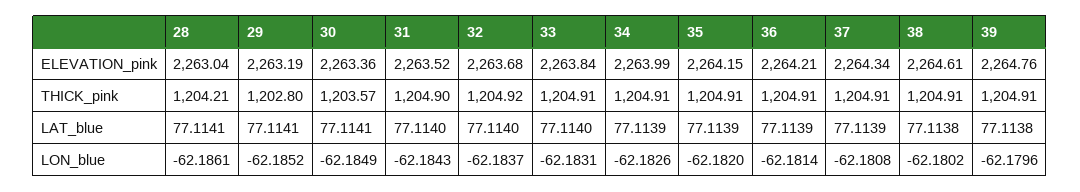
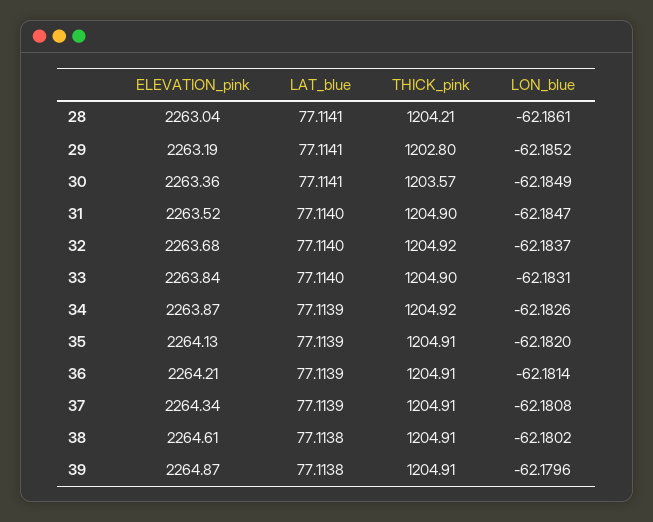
  {
    "28": {
      "ELEVATION_pink": 2263.04,
      "THICK_pink": 1204.21,
      "LAT_blue": 77.1141,
      "LON_blue": -62.1861
    },
    "29": {
      "ELEVATION_pink": 2263.19,
      "THICK_pink": 1202.8,
      "LAT_blue": 77.1141,
      "LON_blue": -62.1852
    },
    "30": {
      "ELEVATION_pink": 2263.36,
      "THICK_pink": 1203.57,
      "LAT_blue": 77.1141,
      "LON_blue": -62.1849
    },
    "31": {
      "ELEVATION_pink": 2263.52,
      "THICK_pink": 1204.9,
      "LAT_blue": 77.114,
-     "LON_blue": -62.1843
+     "LON_blue": -62.1847
    },
    "32": {
      "ELEVATION_pink": 2263.68,
      "THICK_pink": 1204.92,
      "LAT_blue": 77.114,
      "LON_blue": -62.1837
    },
    "33": {
      "ELEVATION_pink": 2263.84,
-     "THICK_pink": 1204.91,
+     "THICK_pink": 1204.9,
      "LAT_blue": 77.114,
      "LON_blue": -62.1831
    },
    "34": {
-     "ELEVATION_pink": 2263.99,
+     "ELEVATION_pink": 2263.87,
-     "THICK_pink": 1204.91,
+     "THICK_pink": 1204.92,
      "LAT_blue": 77.1139,
      "LON_blue": -62.1826
    },
    "35": {
-     "ELEVATION_pink": 2264.15,
+     "ELEVATION_pink": 2264.13,
      "THICK_pink": 1204.91,
      "LAT_blue": 77.1139,
      "LON_blue": -62.182
    },
    "36": {
      "ELEVATION_pink": 2264.21,
      "THICK_pink": 1204.91,
      "LAT_blue": 77.1139,
      "LON_blue": -62.1814
    },
    "37": {
      "ELEVATION_pink": 2264.34,
      "THICK_pink": 1204.91,
      "LAT_blue": 77.1139,
      "LON_blue": -62.1808
    },
    "38": {
      "ELEVATION_pink": 2264.61,
      "THICK_pink": 1204.91,
      "LAT_blue": 77.1138,
      "LON_blue": -62.1802
    },
    "39": {
-     "ELEVATION_pink": 2264.76,
+     "ELEVATION_pink": 2264.87,
      "THICK_pink": 1204.91,
      "LAT_blue": 77.1138,
      "LON_blue": -62.1796
    }
  }

